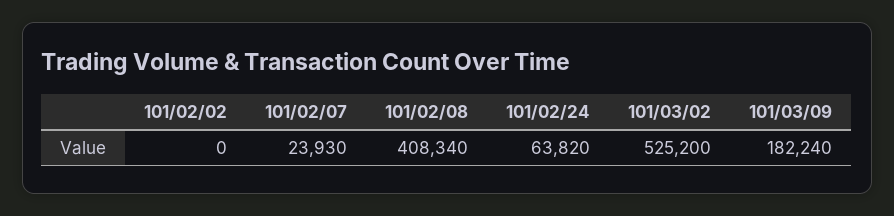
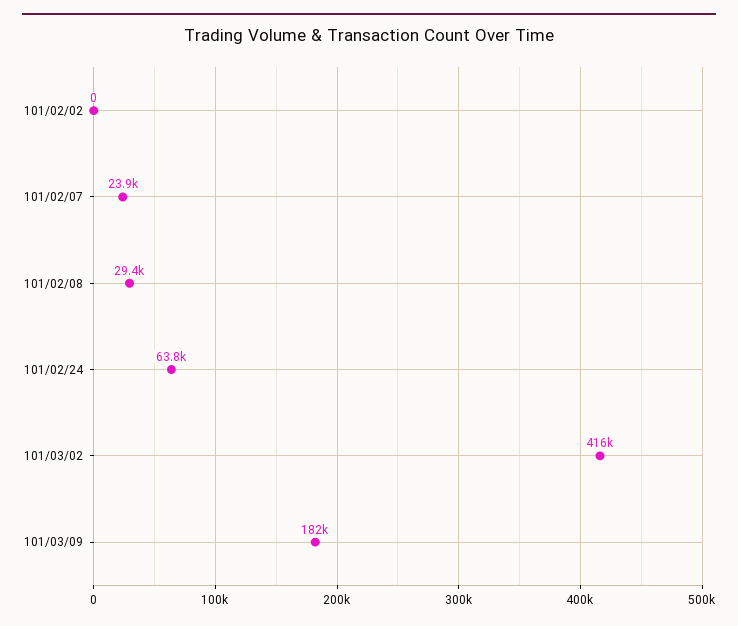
  {
    "101/02/02": 0,
    "101/02/07": 23930,
-   "101/02/08": 408340,
+   "101/02/08": 29400,
    "101/02/24": 63820,
-   "101/03/02": 525200,
+   "101/03/02": 416000,
    "101/03/09": 182240
  }

